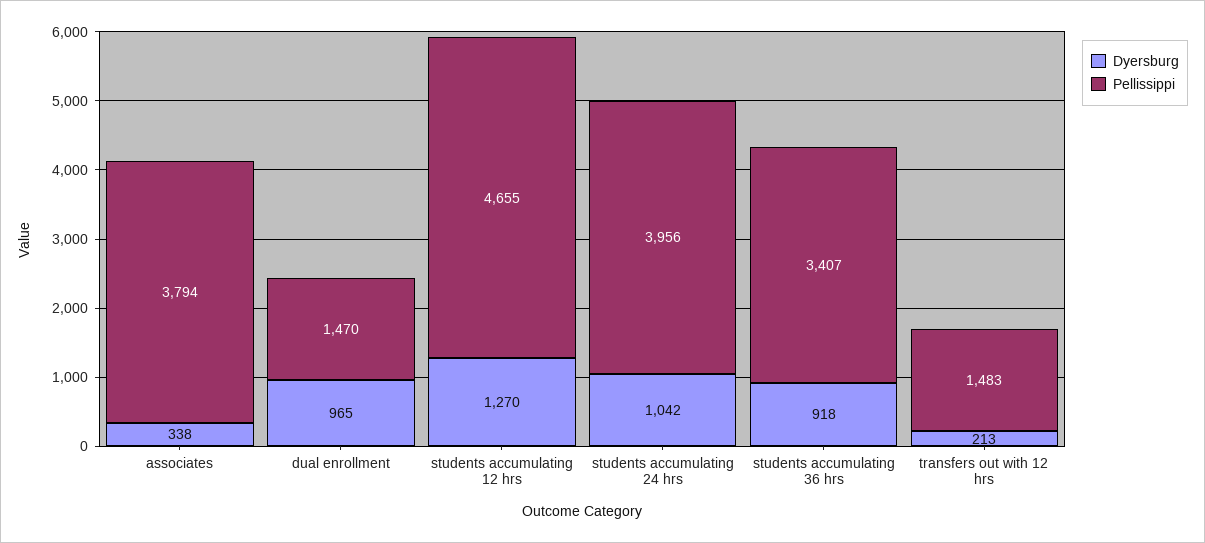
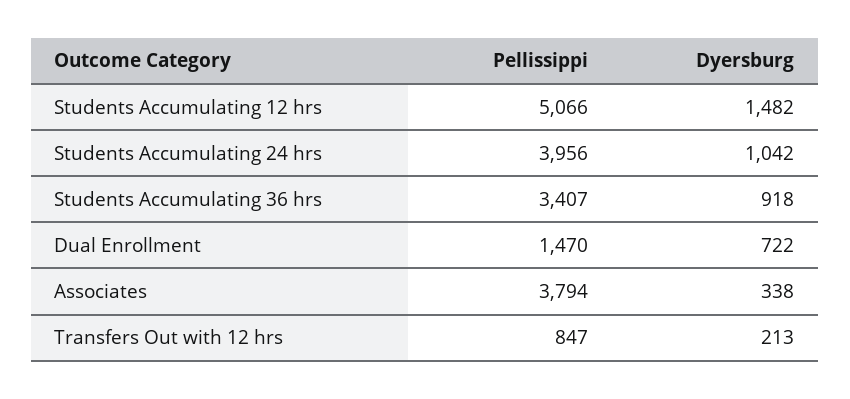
  {
    "Dyersburg": {
      "associates": 338,
-     "dual enrollment": 965,
+     "dual enrollment": 722,
-     "students accumulating 12 hrs": 1270,
+     "students accumulating 12 hrs": 1482,
      "students accumulating 24 hrs": 1042,
      "students accumulating 36 hrs": 918,
      "transfers out with 12 hrs": 213
    },
    "Pellissippi": {
      "associates": 3794,
      "dual enrollment": 1470,
-     "students accumulating 12 hrs": 4655,
+     "students accumulating 12 hrs": 5066,
      "students accumulating 24 hrs": 3956,
      "students accumulating 36 hrs": 3407,
-     "transfers out with 12 hrs": 1483
+     "transfers out with 12 hrs": 847
    }
  }

